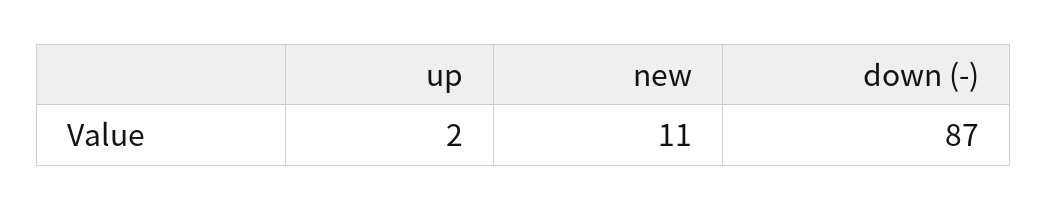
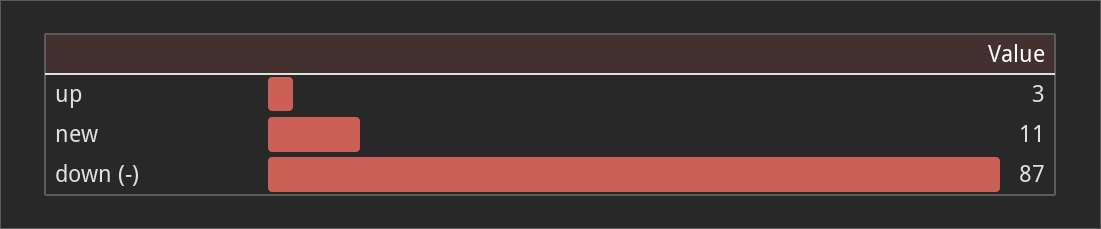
  {
-   "up": 2,
+   "up": 3,
    "new": 11,
    "down (-)": 87
  }

